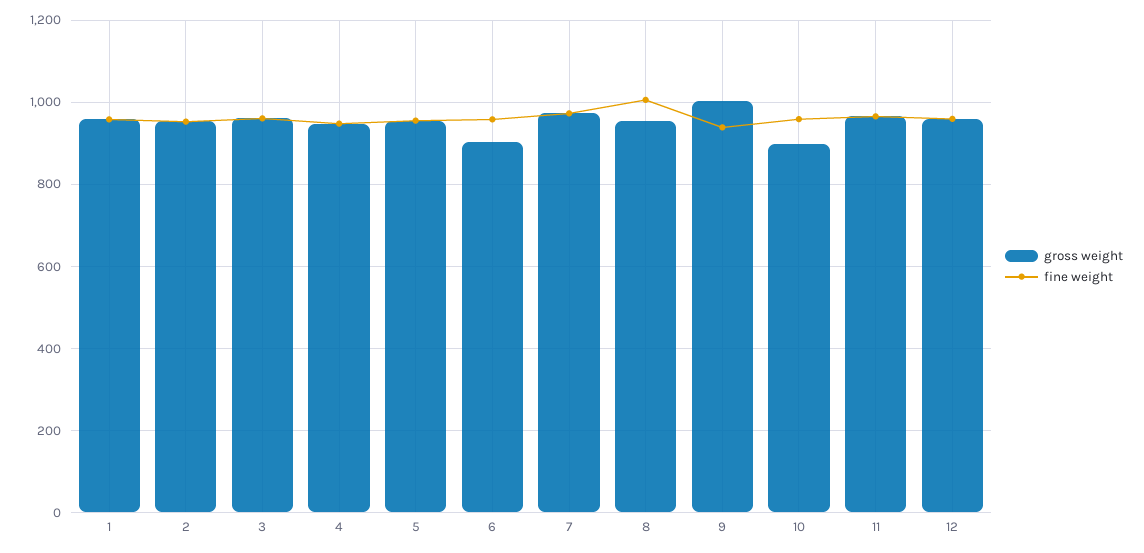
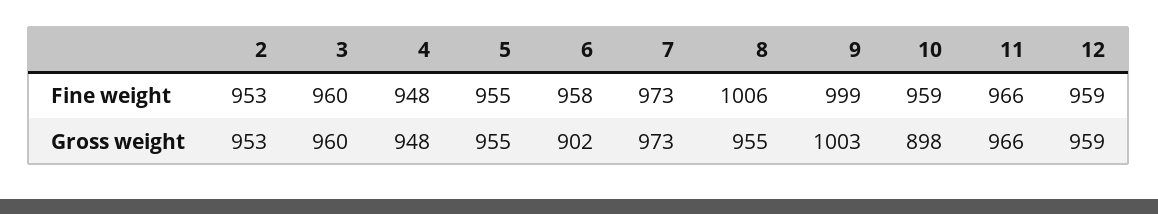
  {
    "gross weight": {
-     "1": 960,
      "2": 953,
      "3": 960,
      "4": 948,
      "5": 955,
      "6": 902,
      "7": 973,
      "8": 955,
      "9": 1003,
      "10": 898,
      "11": 966,
      "12": 959
    },
    "fine weight": {
-     "1": 960,
      "2": 953,
      "3": 960,
      "4": 948,
      "5": 955,
      "6": 958,
      "7": 973,
      "8": 1006,
-     "9": 940,
+     "9": 999,
      "10": 959,
      "11": 966,
      "12": 959
    }
  }

